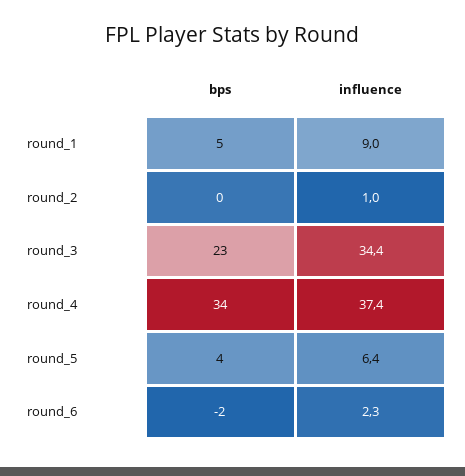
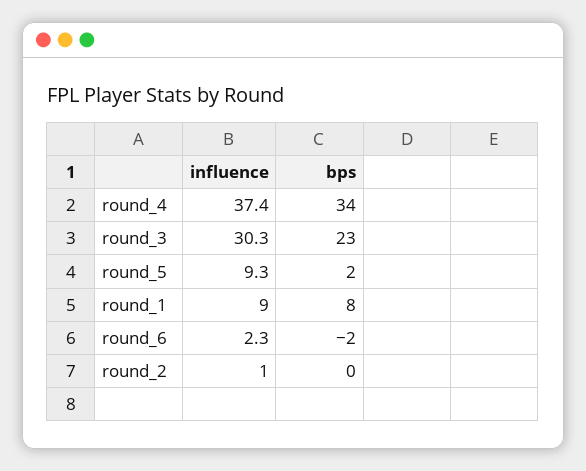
  {
    "bps": {
-     "round_1": 5,
+     "round_1": 8,
      "round_2": 0,
      "round_3": 23,
      "round_4": 34,
-     "round_5": 4,
+     "round_5": 2,
      "round_6": -2
    },
    "influence": {
      "round_1": 9,
      "round_2": 1,
-     "round_3": 34.4,
+     "round_3": 30.3,
      "round_4": 37.4,
-     "round_5": 6.4,
+     "round_5": 9.3,
      "round_6": 2.3
    }
  }

